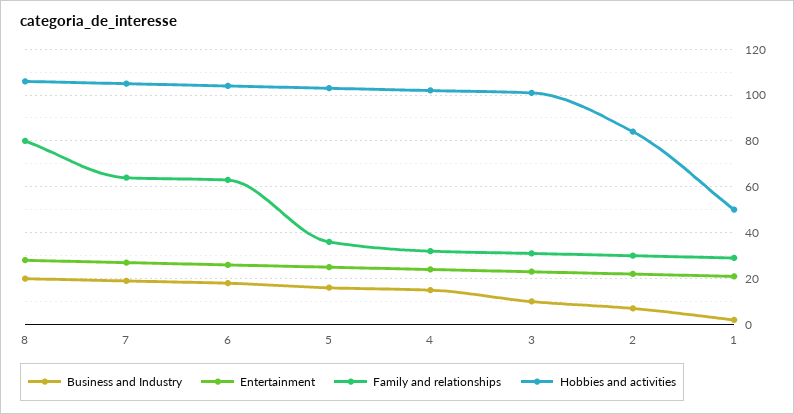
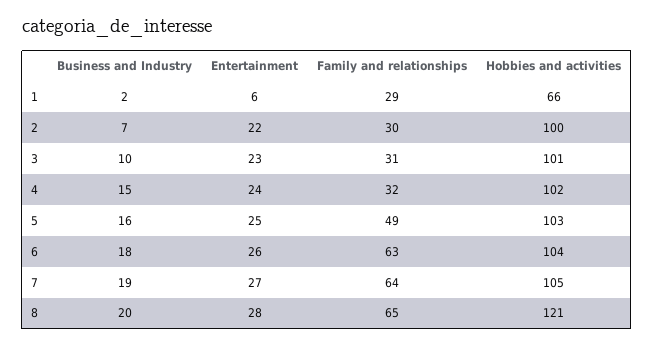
  {
    "Business and Industry": {
      "8": 20,
      "7": 19,
      "6": 18,
      "5": 16,
      "4": 15,
      "3": 10,
      "2": 7,
      "1": 2
    },
    "Entertainment": {
      "8": 28,
      "7": 27,
      "6": 26,
      "5": 25,
      "4": 24,
      "3": 23,
      "2": 22,
-     "1": 20
+     "1": 6
    },
    "Family and relationships": {
-     "8": 80,
+     "8": 65,
      "7": 64,
      "6": 63,
-     "5": 35,
+     "5": 49,
      "4": 32,
      "3": 31,
      "2": 30,
      "1": 29
    },
    "Hobbies and activities": {
-     "8": 105,
+     "8": 121,
      "7": 105,
      "6": 104,
      "5": 103,
      "4": 102,
      "3": 101,
-     "2": 85,
+     "2": 100,
-     "1": 50
+     "1": 66
    }
  }

